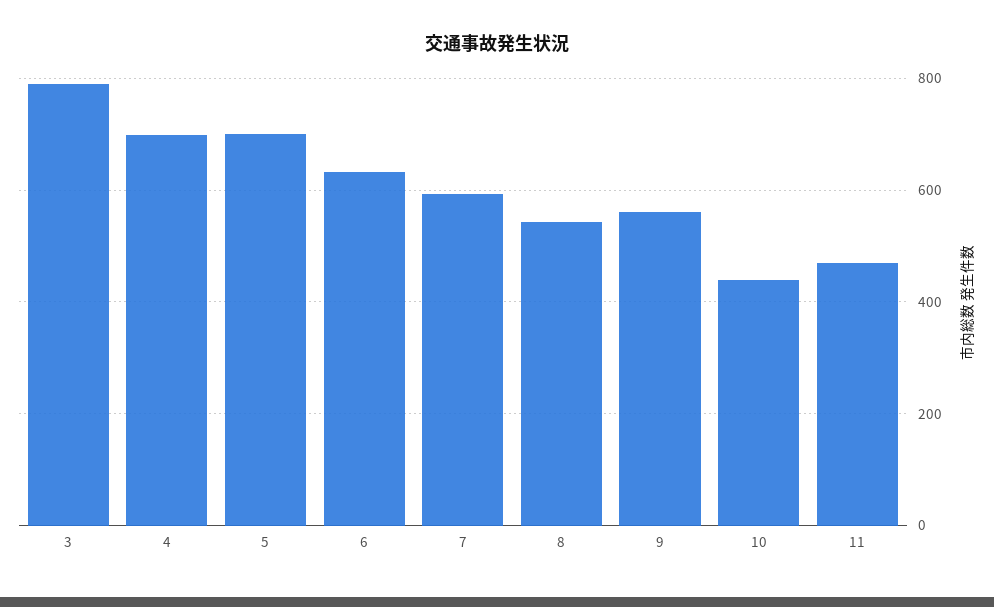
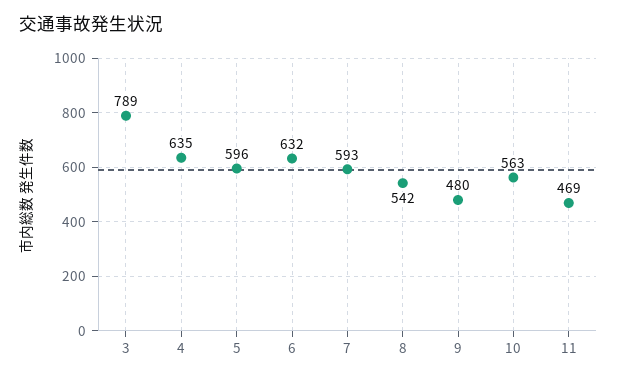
  {
    "3": 789,
-   "4": 700,
+   "4": 635,
-   "5": 700,
+   "5": 596,
    "6": 632,
    "7": 593,
    "8": 542,
-   "9": 560,
+   "9": 480,
-   "10": 440,
+   "10": 563,
    "11": 469
  }

